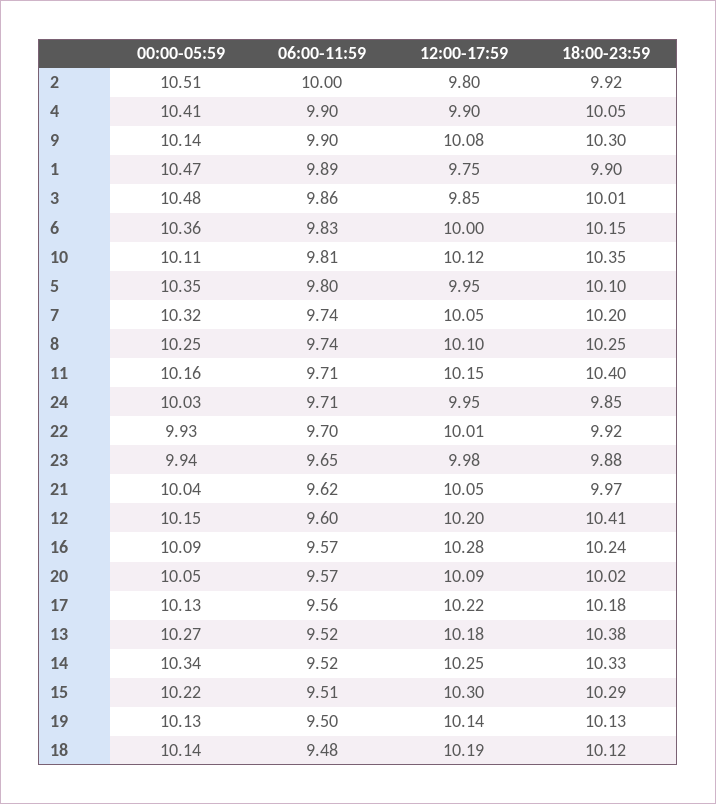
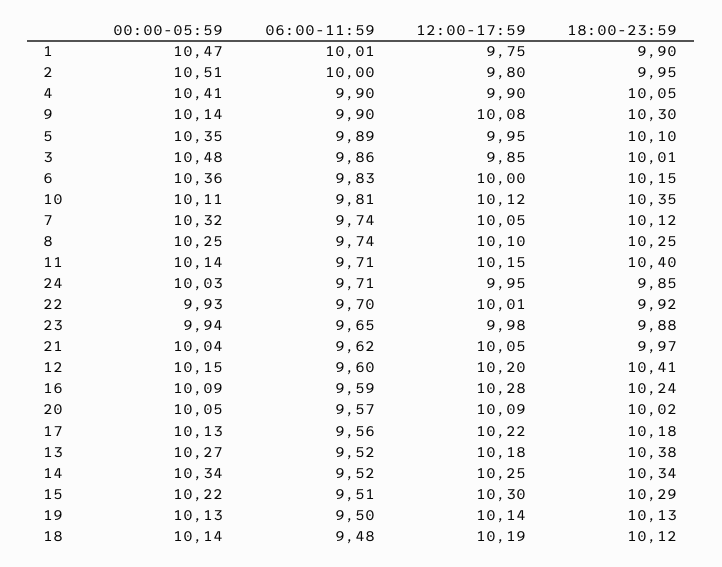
  {
    "00:00-05:59": {
      "2": 10.51,
      "4": 10.41,
      "9": 10.14,
      "1": 10.47,
      "3": 10.48,
      "6": 10.36,
      "10": 10.11,
      "5": 10.35,
      "7": 10.32,
      "8": 10.25,
-     "11": 10.16,
+     "11": 10.14,
      "24": 10.03,
      "22": 9.93,
      "23": 9.94,
      "21": 10.04,
      "12": 10.15,
      "16": 10.09,
      "20": 10.05,
      "17": 10.13,
      "13": 10.27,
      "14": 10.34,
      "15": 10.22,
      "19": 10.13,
      "18": 10.14
    },
    "06:00-11:59": {
      "2": 10,
      "4": 9.9,
      "9": 9.9,
-     "1": 9.89,
+     "1": 10.01,
      "3": 9.86,
      "6": 9.83,
      "10": 9.81,
-     "5": 9.8,
+     "5": 9.89,
      "7": 9.74,
      "8": 9.74,
      "11": 9.71,
      "24": 9.71,
      "22": 9.7,
      "23": 9.65,
      "21": 9.62,
      "12": 9.6,
-     "16": 9.57,
+     "16": 9.59,
      "20": 9.57,
      "17": 9.56,
      "13": 9.52,
      "14": 9.52,
      "15": 9.51,
      "19": 9.5,
      "18": 9.48
    },
    "12:00-17:59": {
      "2": 9.8,
      "4": 9.9,
      "9": 10.08,
      "1": 9.75,
      "3": 9.85,
      "6": 10,
      "10": 10.12,
      "5": 9.95,
      "7": 10.05,
      "8": 10.1,
      "11": 10.15,
      "24": 9.95,
      "22": 10.01,
      "23": 9.98,
      "21": 10.05,
      "12": 10.2,
      "16": 10.28,
      "20": 10.09,
      "17": 10.22,
      "13": 10.18,
      "14": 10.25,
      "15": 10.3,
      "19": 10.14,
      "18": 10.19
    },
    "18:00-23:59": {
-     "2": 9.92,
+     "2": 9.95,
      "4": 10.05,
      "9": 10.3,
      "1": 9.9,
      "3": 10.01,
      "6": 10.15,
      "10": 10.35,
      "5": 10.1,
-     "7": 10.2,
+     "7": 10.12,
      "8": 10.25,
      "11": 10.4,
      "24": 9.85,
      "22": 9.92,
      "23": 9.88,
      "21": 9.97,
      "12": 10.41,
      "16": 10.24,
      "20": 10.02,
      "17": 10.18,
      "13": 10.38,
-     "14": 10.33,
+     "14": 10.34,
      "15": 10.29,
      "19": 10.13,
      "18": 10.12
    }
  }

